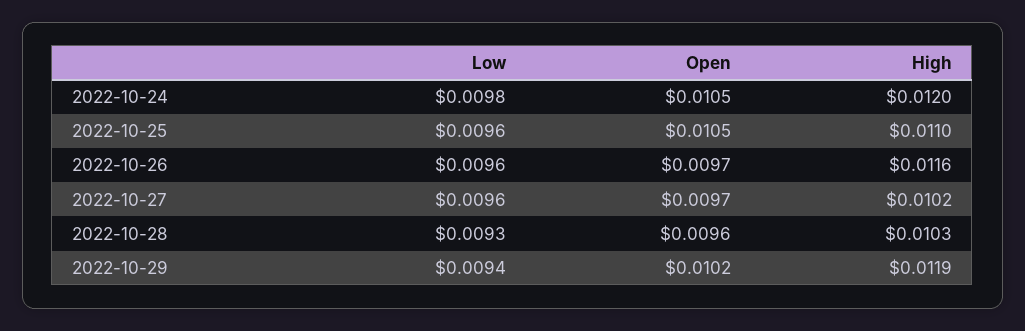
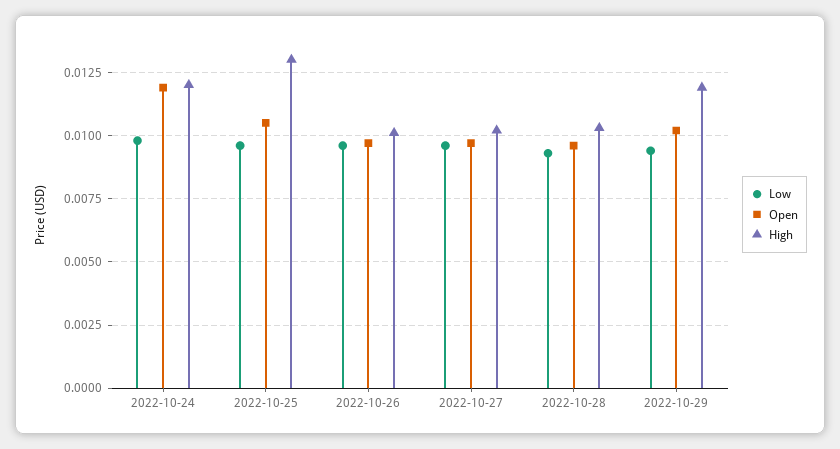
  {
    "Low": {
      "2022-10-24": 0.0098,
      "2022-10-25": 0.0096,
      "2022-10-26": 0.0096,
      "2022-10-27": 0.0096,
      "2022-10-28": 0.0093,
      "2022-10-29": 0.0094
    },
    "Open": {
-     "2022-10-24": 0.0105,
+     "2022-10-24": 0.012,
      "2022-10-25": 0.0105,
      "2022-10-26": 0.0097,
      "2022-10-27": 0.0097,
      "2022-10-28": 0.0096,
      "2022-10-29": 0.0102
    },
    "High": {
      "2022-10-24": 0.012,
-     "2022-10-25": 0.011,
+     "2022-10-25": 0.013,
-     "2022-10-26": 0.0116,
+     "2022-10-26": 0.01,
      "2022-10-27": 0.0102,
      "2022-10-28": 0.0103,
      "2022-10-29": 0.0119
    }
  }

